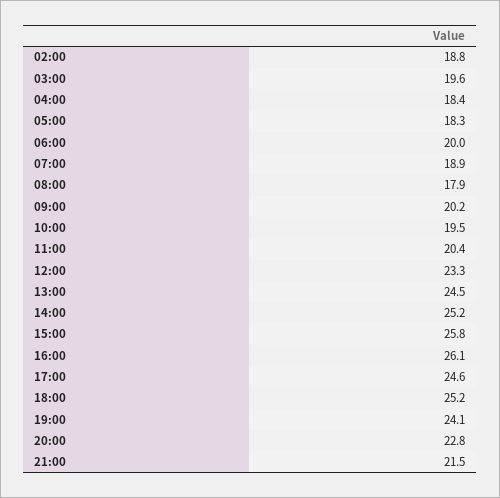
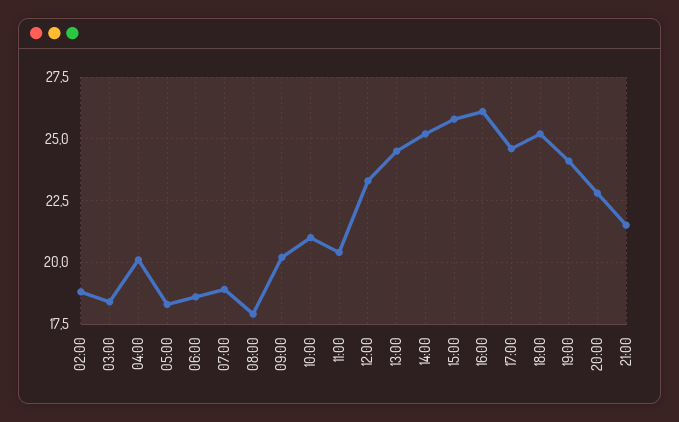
  {
    "02:00": 18.8,
-   "03:00": 19.6,
+   "03:00": 18.5,
-   "04:00": 18.4,
+   "04:00": 20,
    "05:00": 18.3,
-   "06:00": 20,
+   "06:00": 18.5,
    "07:00": 18.9,
    "08:00": 17.9,
    "09:00": 20.2,
-   "10:00": 19.5,
+   "10:00": 21,
    "11:00": 20.4,
    "12:00": 23.3,
    "13:00": 24.5,
    "14:00": 25.2,
    "15:00": 25.8,
    "16:00": 26.1,
    "17:00": 24.6,
    "18:00": 25.2,
    "19:00": 24.1,
    "20:00": 22.8,
    "21:00": 21.5
  }

